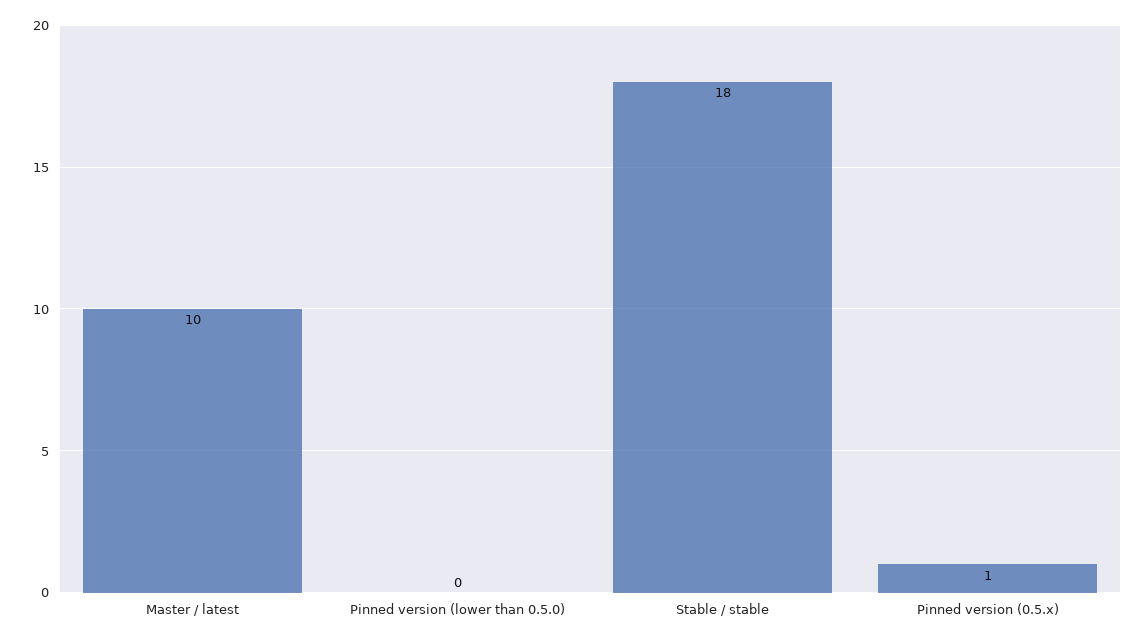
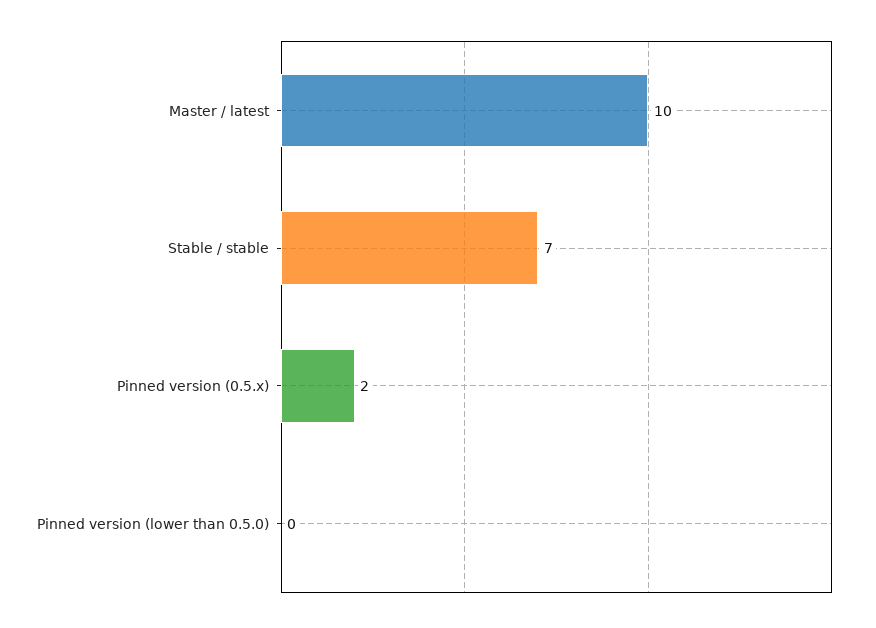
  {
    "Master / latest": 10,
    "Pinned version (lower than 0.5.0)": 0,
-   "Stable / stable": 18,
+   "Stable / stable": 7,
-   "Pinned version (0.5.x)": 1
+   "Pinned version (0.5.x)": 2
  }

